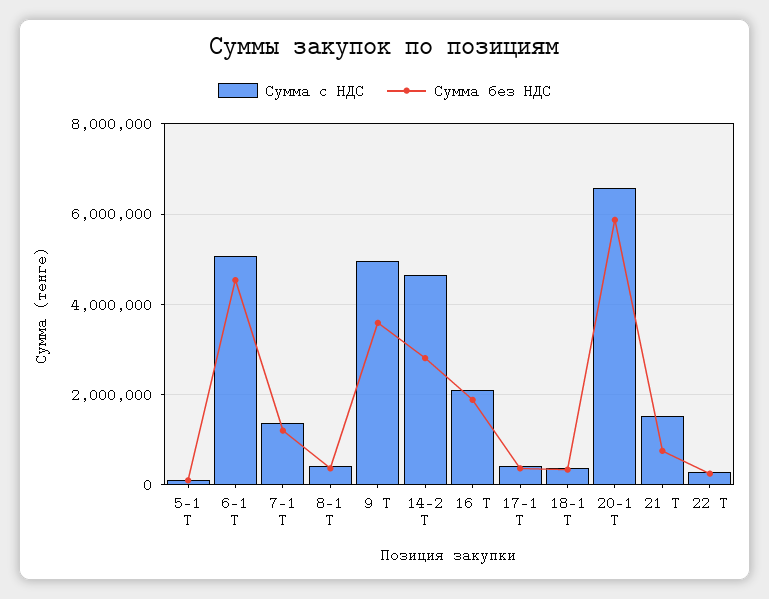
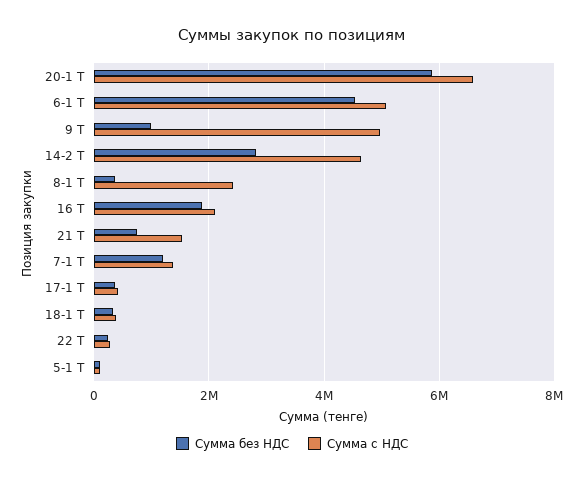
  {
    "Сумма с НДС": {
      "5-1 Т": 200000,
      "6-1 Т": 5000000,
      "7-1 Т": 1400000,
-     "8-1 Т": 400000,
+     "8-1 Т": 2400000,
      "9 Т": 5000000,
      "14-2 Т": 4600000,
      "16 Т": 2200000,
      "17-1 Т": 400000,
      "18-1 Т": 400000,
      "20-1 Т": 6600000,
      "21 Т": 1600000,
      "22 Т": 200000
    },
    "Сумма без НДС": {
      "5-1 Т": 200000,
      "6-1 Т": 4600000,
      "7-1 Т": 1200000,
      "8-1 Т": 400000,
-     "9 Т": 3600000,
+     "9 Т": 1000000,
      "14-2 Т": 2800000,
      "16 Т": 1800000,
      "17-1 Т": 400000,
      "18-1 Т": 400000,
      "20-1 Т": 5800000,
      "21 Т": 800000,
      "22 Т": 200000
    }
  }

